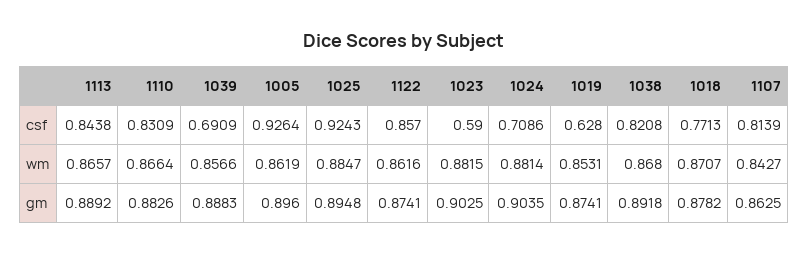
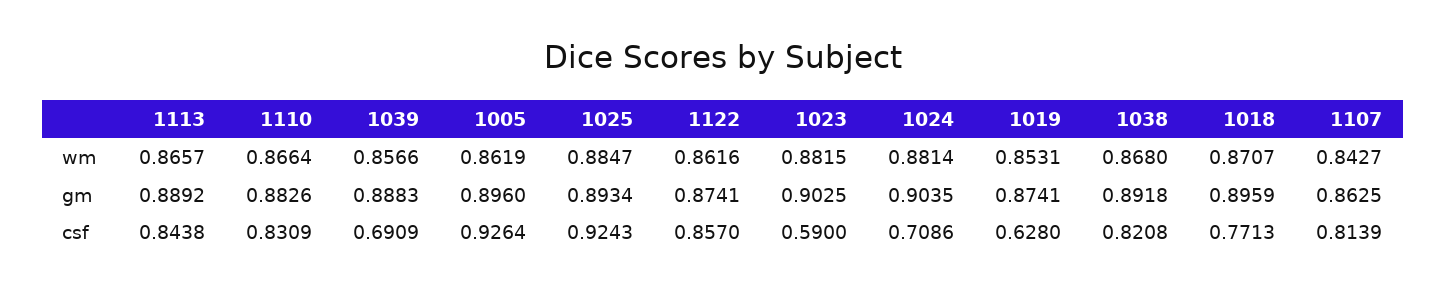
  {
    "1113": {
      "csf": 0.8438,
      "wm": 0.8657,
      "gm": 0.8892
    },
    "1110": {
      "csf": 0.8309,
      "wm": 0.8664,
      "gm": 0.8826
    },
    "1039": {
      "csf": 0.6909,
      "wm": 0.8566,
      "gm": 0.8883
    },
    "1005": {
      "csf": 0.9264,
      "wm": 0.8619,
      "gm": 0.896
    },
    "1025": {
      "csf": 0.9243,
      "wm": 0.8847,
-     "gm": 0.8948
+     "gm": 0.8934
    },
    "1122": {
      "csf": 0.857,
      "wm": 0.8616,
      "gm": 0.8741
    },
    "1023": {
      "csf": 0.59,
      "wm": 0.8815,
      "gm": 0.9025
    },
    "1024": {
      "csf": 0.7086,
      "wm": 0.8814,
      "gm": 0.9035
    },
    "1019": {
      "csf": 0.628,
      "wm": 0.8531,
      "gm": 0.8741
    },
    "1038": {
      "csf": 0.8208,
      "wm": 0.868,
      "gm": 0.8918
    },
    "1018": {
      "csf": 0.7713,
      "wm": 0.8707,
-     "gm": 0.8782
+     "gm": 0.8959
    },
    "1107": {
      "csf": 0.8139,
      "wm": 0.8427,
      "gm": 0.8625
    }
  }

